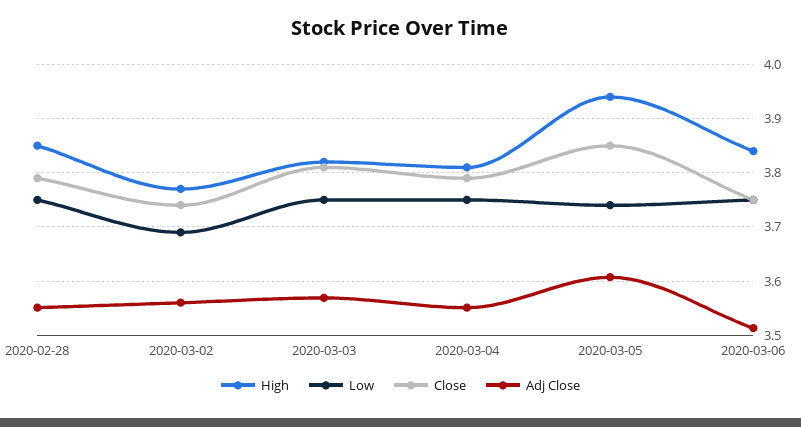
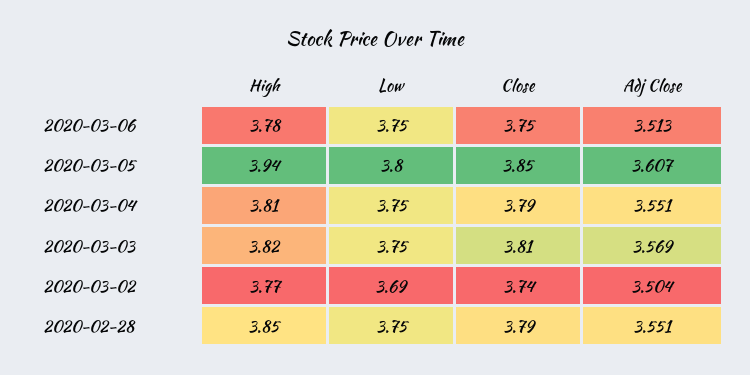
  {
    "High": {
      "2020-02-28": 3.85,
      "2020-03-02": 3.77,
      "2020-03-03": 3.82,
      "2020-03-04": 3.81,
      "2020-03-05": 3.94,
-     "2020-03-06": 3.84
+     "2020-03-06": 3.78
    },
    "Low": {
      "2020-02-28": 3.75,
      "2020-03-02": 3.69,
      "2020-03-03": 3.75,
      "2020-03-04": 3.75,
-     "2020-03-05": 3.74,
+     "2020-03-05": 3.8,
      "2020-03-06": 3.75
    },
    "Close": {
      "2020-02-28": 3.79,
      "2020-03-02": 3.74,
      "2020-03-03": 3.81,
      "2020-03-04": 3.79,
      "2020-03-05": 3.85,
      "2020-03-06": 3.75
    },
    "Adj Close": {
      "2020-02-28": 3.551,
-     "2020-03-02": 3.56,
+     "2020-03-02": 3.504,
      "2020-03-03": 3.569,
      "2020-03-04": 3.551,
      "2020-03-05": 3.607,
      "2020-03-06": 3.513
    }
  }

